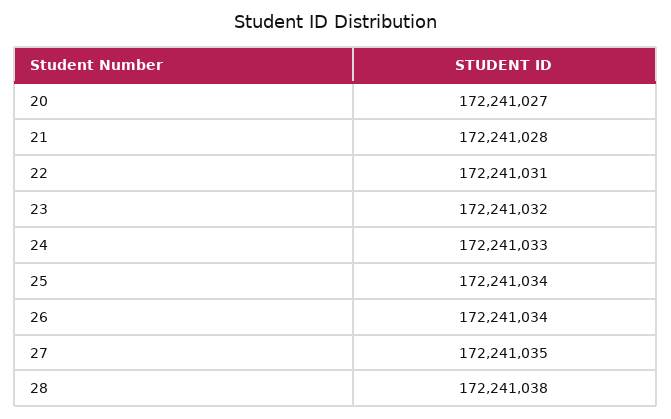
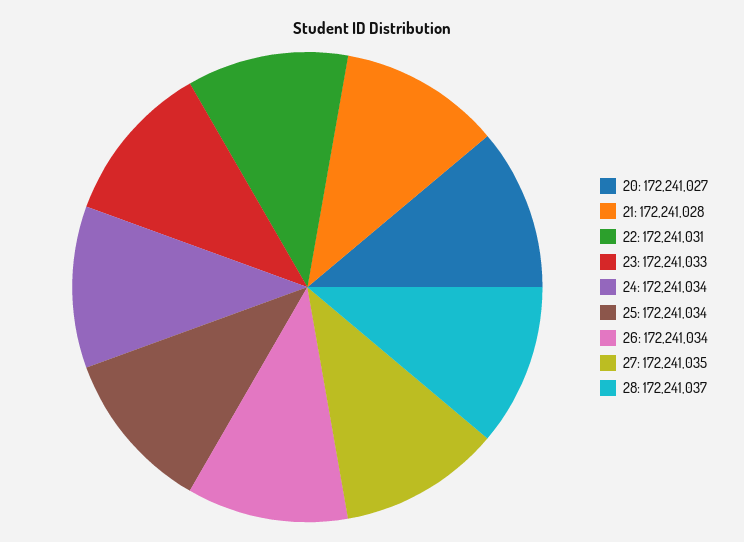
  {
    "20": 172241027,
    "21": 172241028,
    "22": 172241031,
-   "23": 172241032,
+   "23": 172241033,
-   "24": 172241033,
+   "24": 172241034,
    "25": 172241034,
    "26": 172241034,
    "27": 172241035,
-   "28": 172241038
+   "28": 172241037
  }

